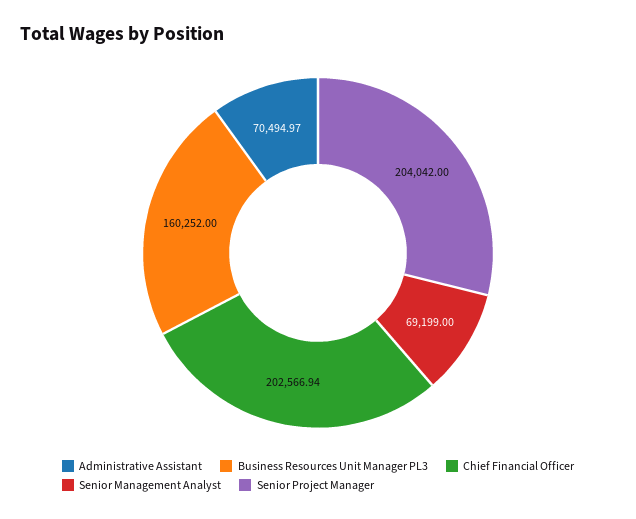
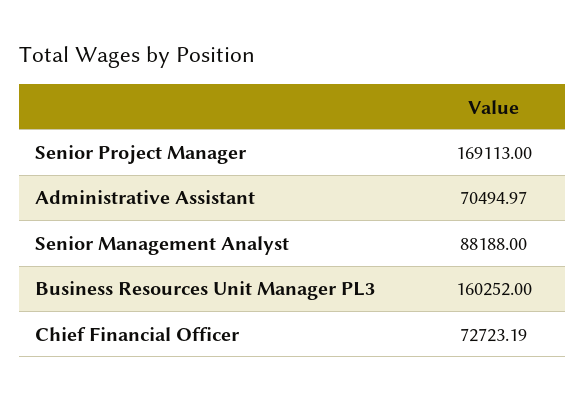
  {
    "Administrative Assistant": 70494.97,
    "Business Resources Unit Manager PL3": 160252,
-   "Chief Financial Officer": 202566.94,
+   "Chief Financial Officer": 72723.19,
-   "Senior Management Analyst": 69199,
+   "Senior Management Analyst": 88188,
-   "Senior Project Manager": 204042
+   "Senior Project Manager": 169113
  }

